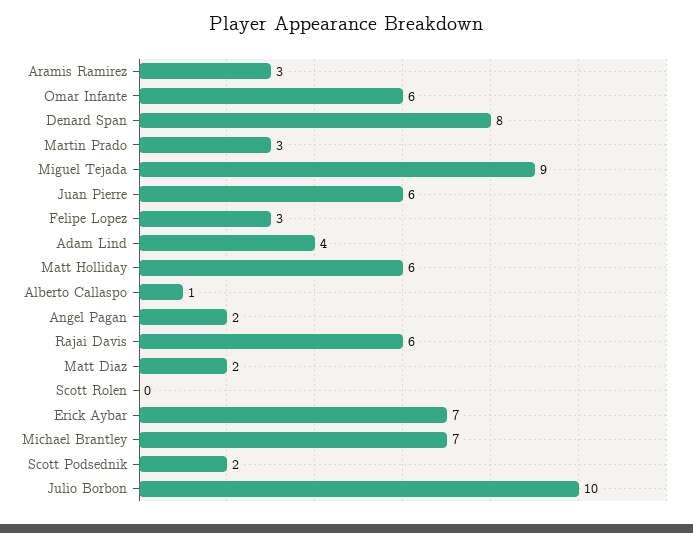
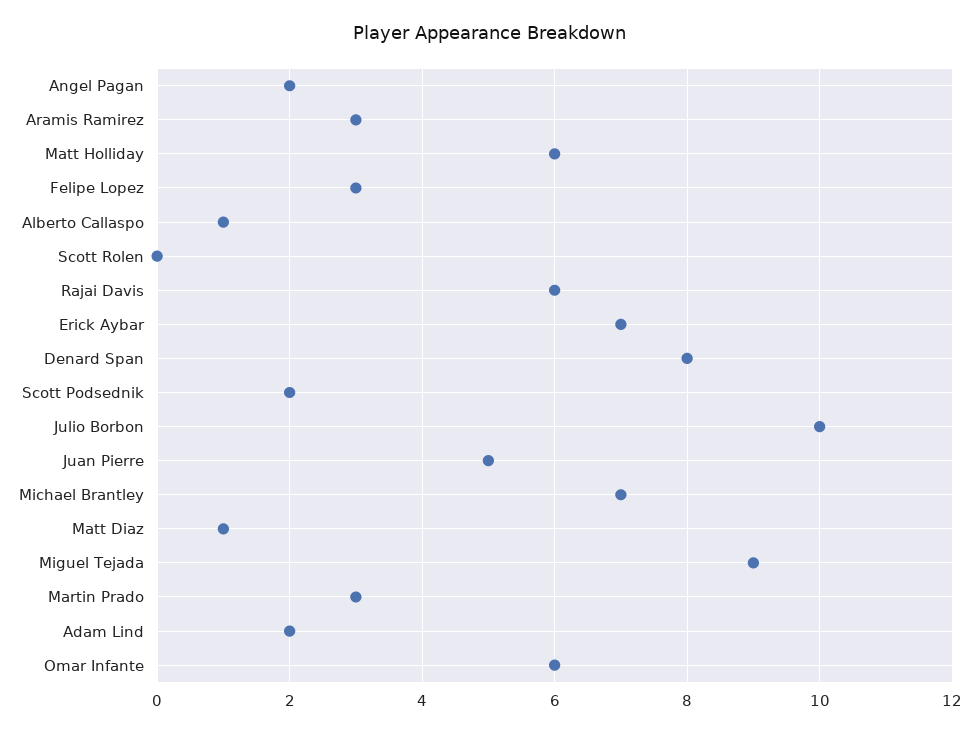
  {
    "Aramis Ramirez": 3,
    "Omar Infante": 6,
    "Denard Span": 8,
    "Martin Prado": 3,
    "Miguel Tejada": 9,
-   "Juan Pierre": 6,
+   "Juan Pierre": 5,
    "Felipe Lopez": 3,
-   "Adam Lind": 4,
+   "Adam Lind": 2,
    "Matt Holliday": 6,
    "Alberto Callaspo": 1,
    "Angel Pagan": 2,
    "Rajai Davis": 6,
-   "Matt Diaz": 2,
+   "Matt Diaz": 1,
    "Scott Rolen": 0,
    "Erick Aybar": 7,
    "Michael Brantley": 7,
    "Scott Podsednik": 2,
    "Julio Borbon": 10
  }

